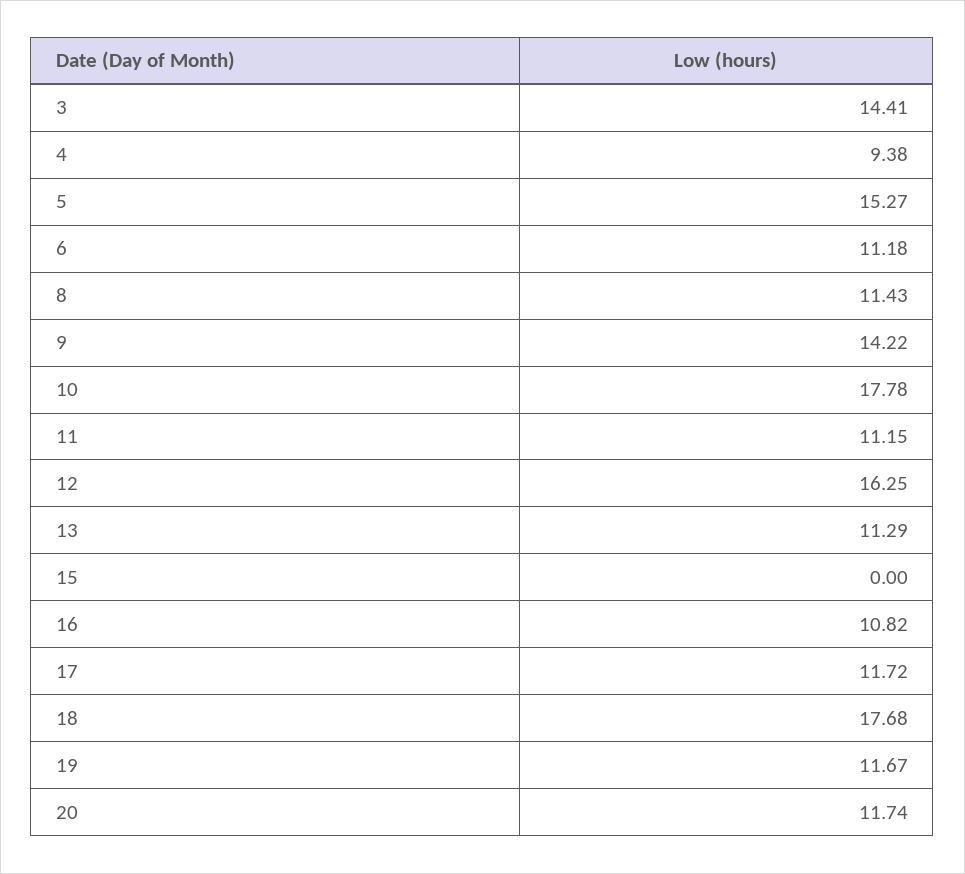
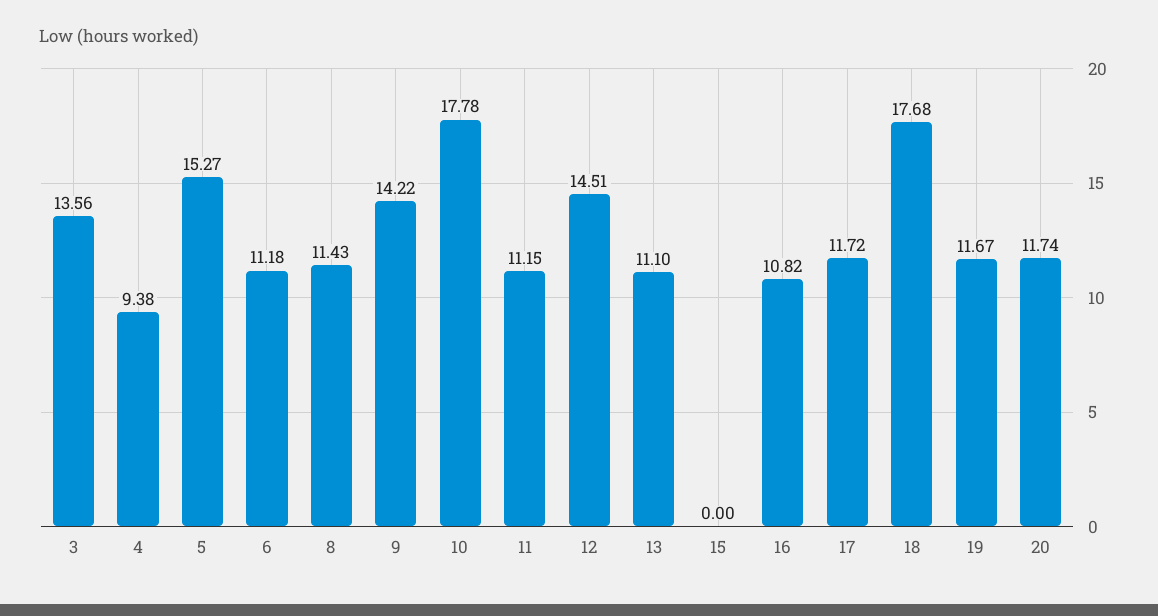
  {
-   "3": 14.41,
+   "3": 13.56,
    "4": 9.38,
    "5": 15.27,
    "6": 11.18,
    "8": 11.43,
    "9": 14.22,
    "10": 17.78,
    "11": 11.15,
-   "12": 16.25,
+   "12": 14.51,
-   "13": 11.29,
+   "13": 11.1,
    "15": 0,
    "16": 10.82,
    "17": 11.72,
    "18": 17.68,
    "19": 11.67,
    "20": 11.74
  }

